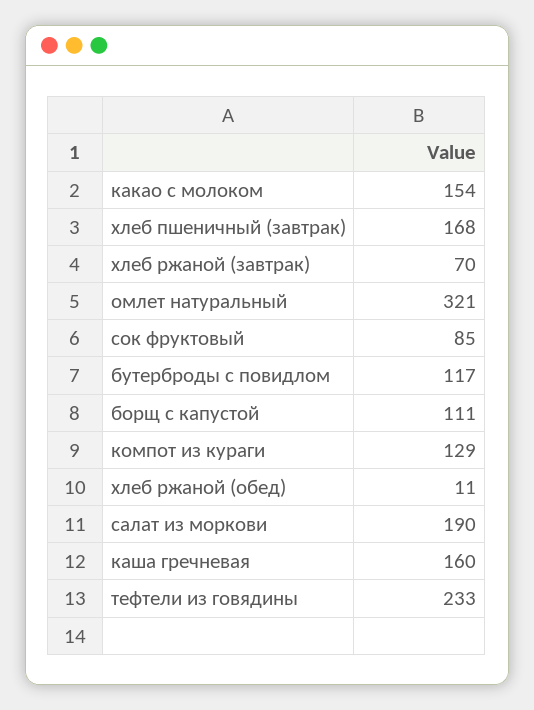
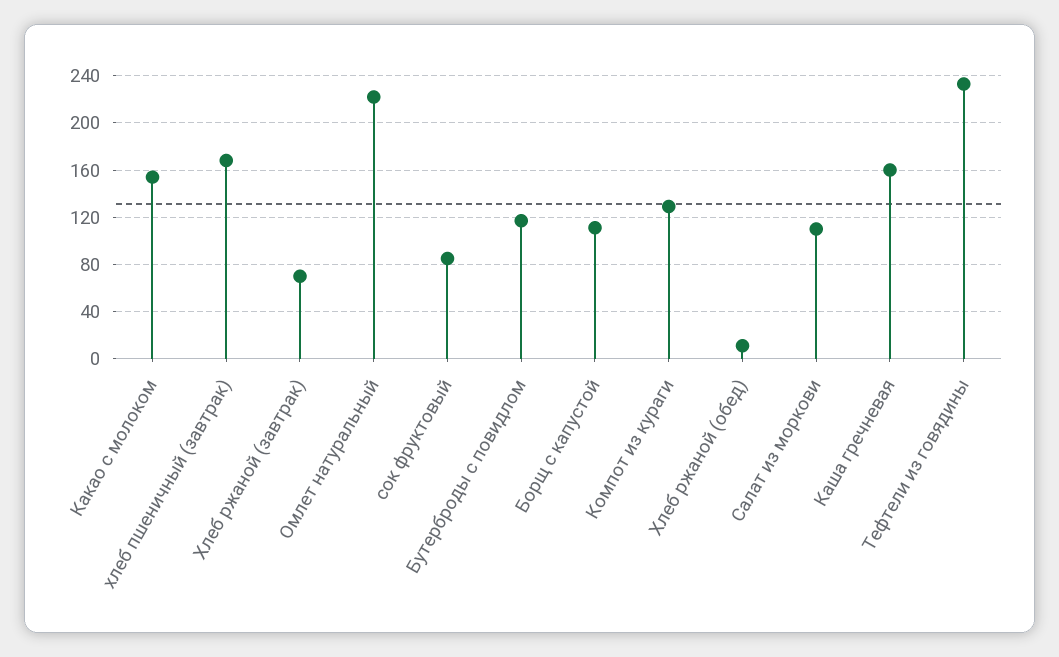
  {
    "какао с молоком": 154,
    "хлеб пшеничный (завтрак)": 168,
    "хлеб ржаной (завтрак)": 70,
-   "омлет натуральный": 321,
+   "омлет натуральный": 220,
    "сок фруктовый": 85,
    "бутерброды с повидлом": 117,
    "борщ с капустой": 111,
    "компот из кураги": 129,
    "хлеб ржаной (обед)": 11,
-   "салат из моркови": 190,
+   "салат из моркови": 110,
    "каша гречневая": 160,
    "тефтели из говядины": 233
  }

